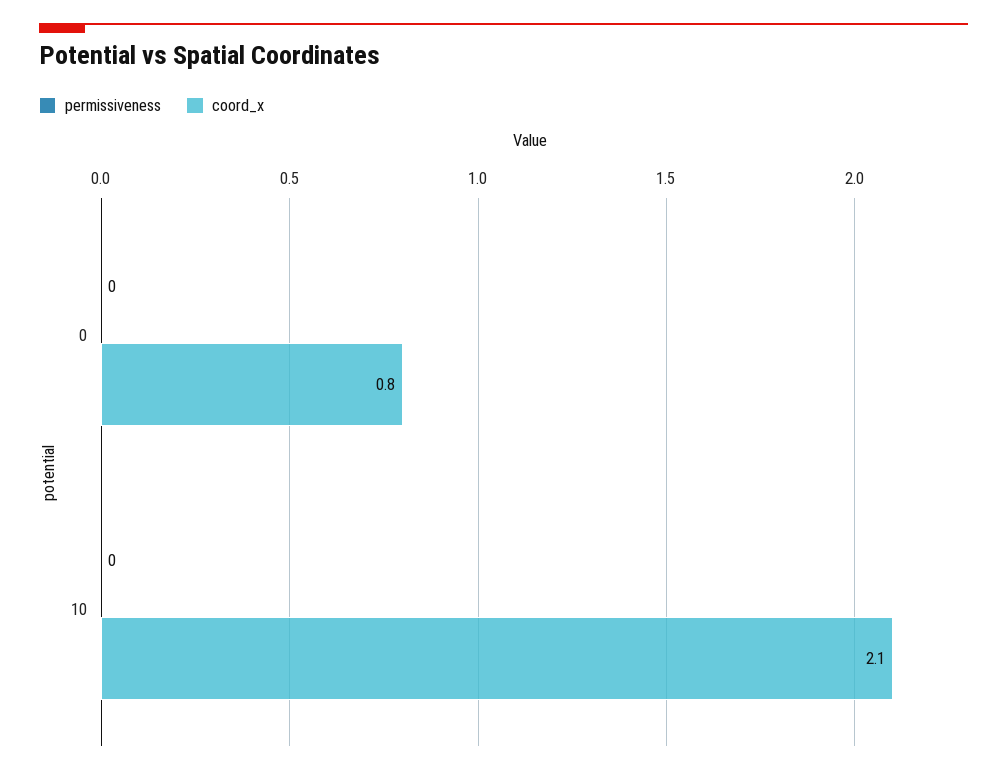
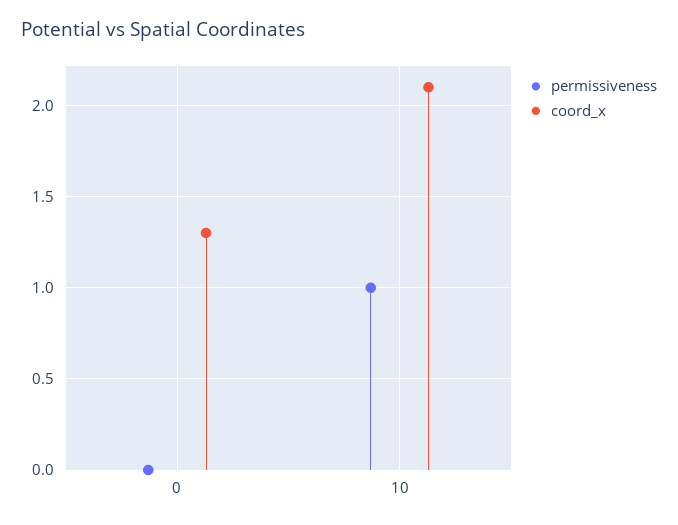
  {
    "permissiveness": {
      "0": 0,
-     "10": 0
+     "10": 1
    },
    "coord_x": {
-     "0": 0.8,
+     "0": 1.3,
      "10": 2.1
    }
  }

